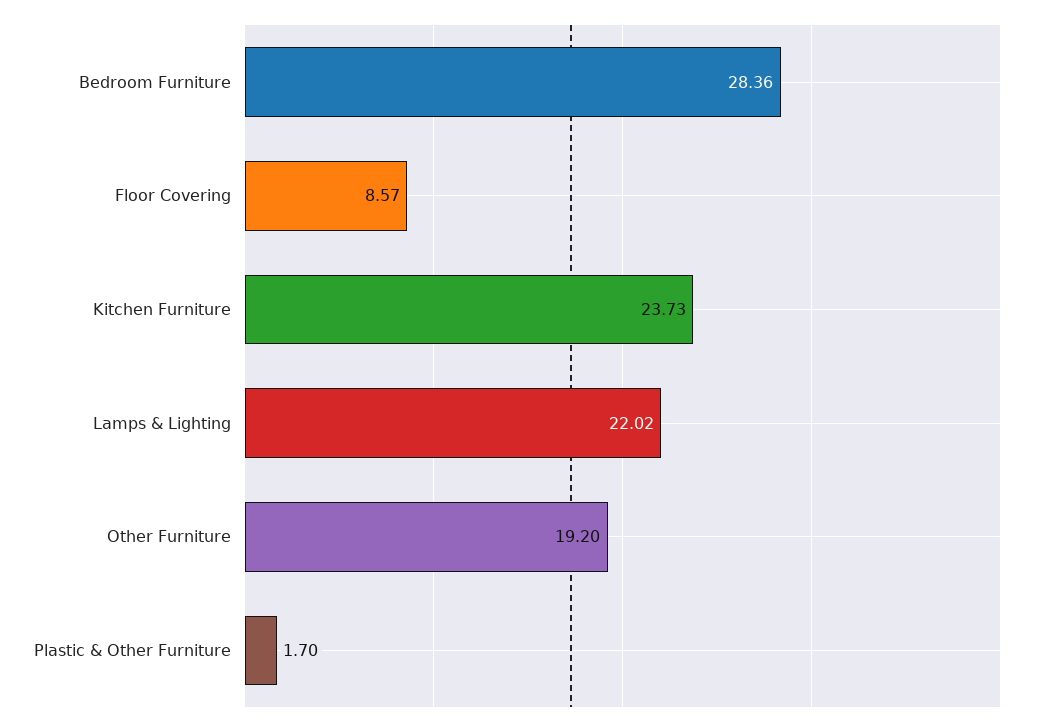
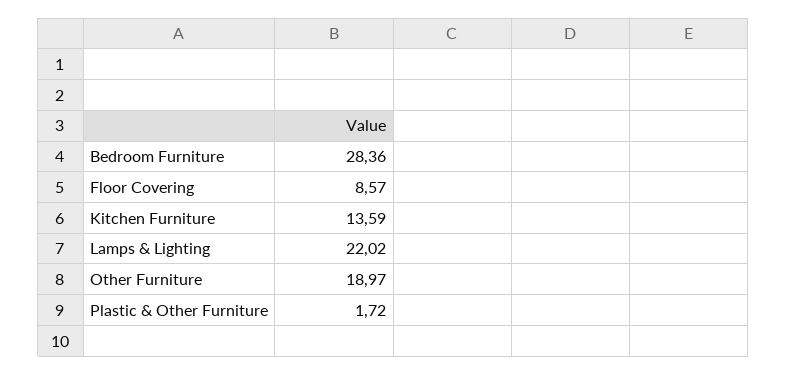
  {
    "Bedroom Furniture": 28.36,
    "Floor Covering": 8.57,
-   "Kitchen Furniture": 23.73,
+   "Kitchen Furniture": 13.59,
    "Lamps & Lighting": 22.02,
-   "Other Furniture": 19.2,
+   "Other Furniture": 18.97,
-   "Plastic & Other Furniture": 1.7
+   "Plastic & Other Furniture": 1.72
  }

